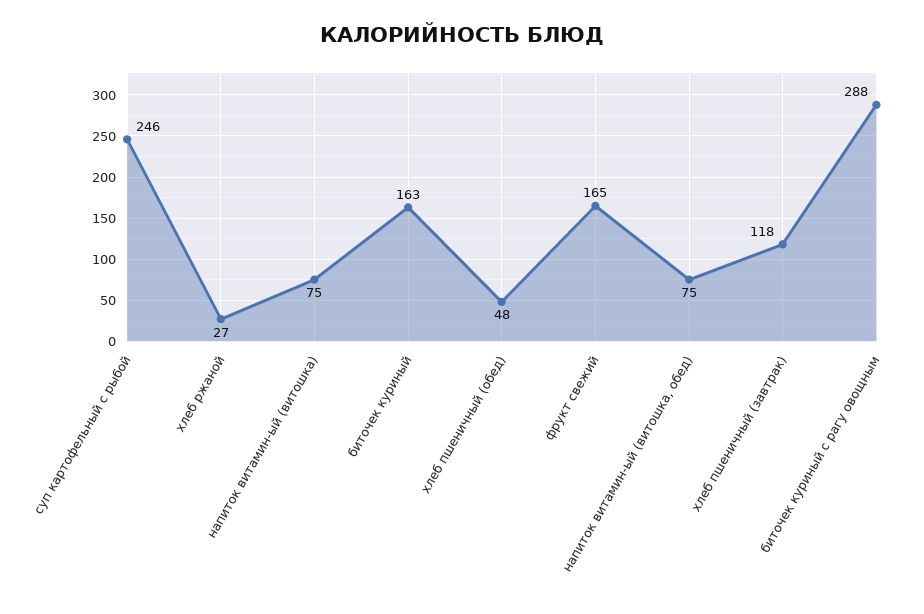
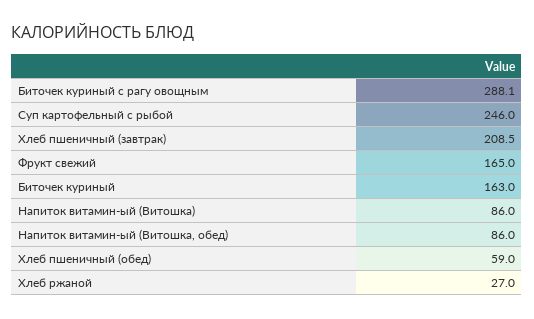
  {
    "суп картофельный с рыбой": 246,
    "хлеб ржаной": 27,
-   "напиток витамин-ый (витошка)": 75,
+   "напиток витамин-ый (витошка)": 86,
    "биточек куриный": 163,
-   "хлеб пшеничный (обед)": 48,
+   "хлеб пшеничный (обед)": 59,
    "фрукт свежий": 165,
-   "напиток витамин-ый (витошка, обед)": 75,
+   "напиток витамин-ый (витошка, обед)": 86,
-   "хлеб пшеничный (завтрак)": 118,
+   "хлеб пшеничный (завтрак)": 208.5,
    "биточек куриный с рагу овощным": 288.1
  }

